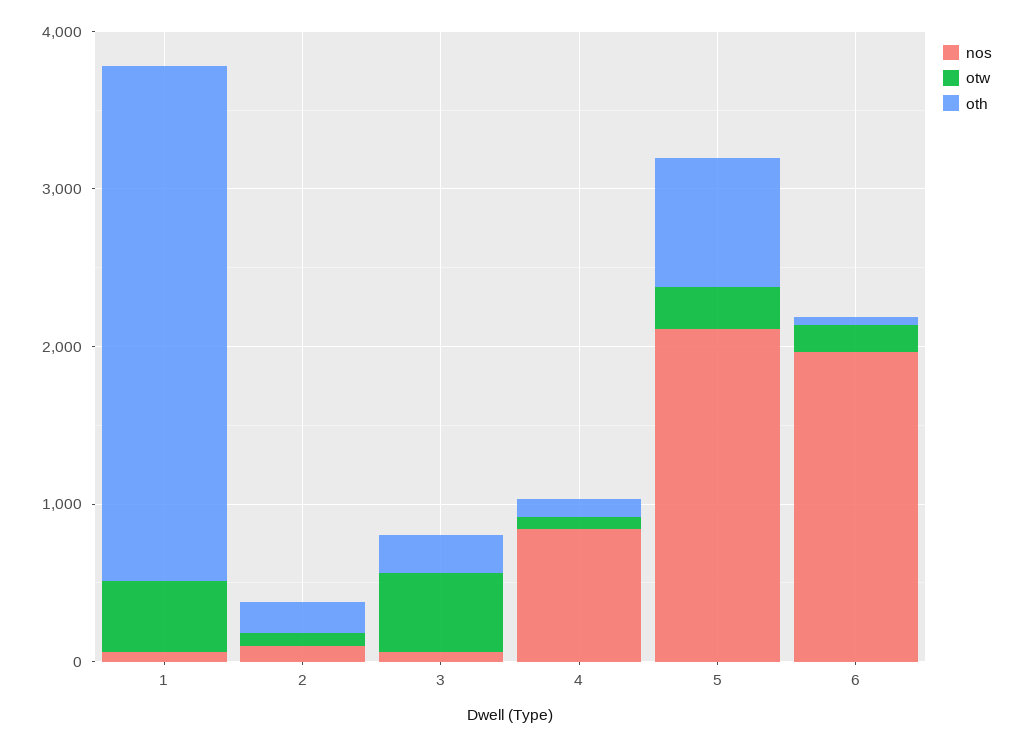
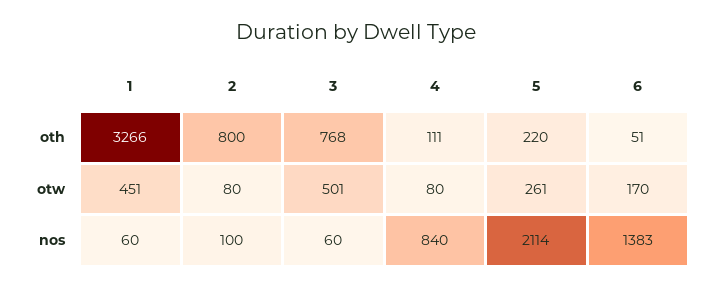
  {
    "nos": {
      "1": 60,
      "2": 100,
      "3": 60,
      "4": 840,
      "5": 2114,
-     "6": 2000
+     "6": 1383
    },
    "otw": {
      "1": 451,
      "2": 80,
      "3": 501,
      "4": 80,
      "5": 261,
      "6": 170
    },
    "oth": {
      "1": 3266,
-     "2": 200,
+     "2": 800,
-     "3": 200,
+     "3": 768,
      "4": 111,
-     "5": 800,
+     "5": 220,
      "6": 51
    }
  }

